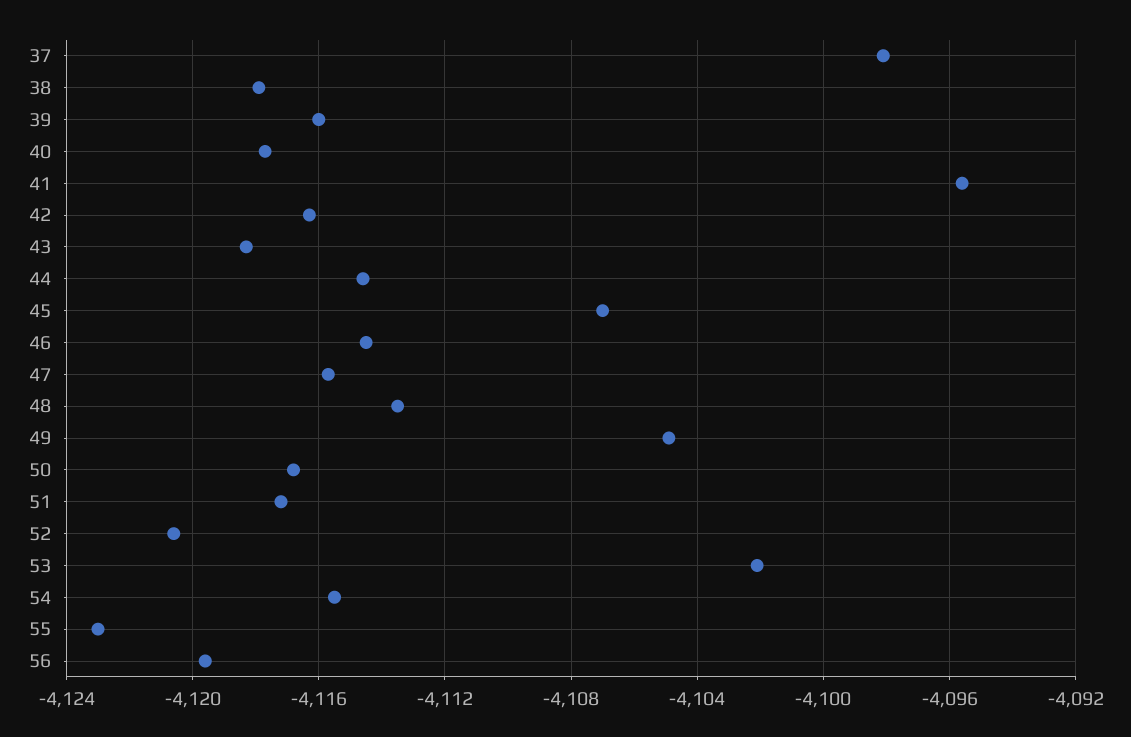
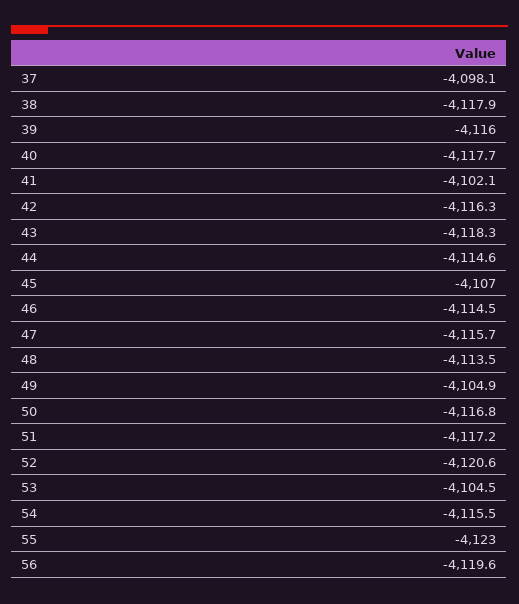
  {
    "37": -4098.1,
    "38": -4117.9,
    "39": -4116,
    "40": -4117.7,
-   "41": -4095.5,
+   "41": -4102.1,
    "42": -4116.3,
    "43": -4118.3,
    "44": -4114.6,
    "45": -4107,
    "46": -4114.5,
    "47": -4115.7,
    "48": -4113.5,
    "49": -4104.9,
    "50": -4116.8,
    "51": -4117.2,
    "52": -4120.6,
-   "53": -4102,
+   "53": -4104.5,
    "54": -4115.5,
    "55": -4123,
    "56": -4119.6
  }

